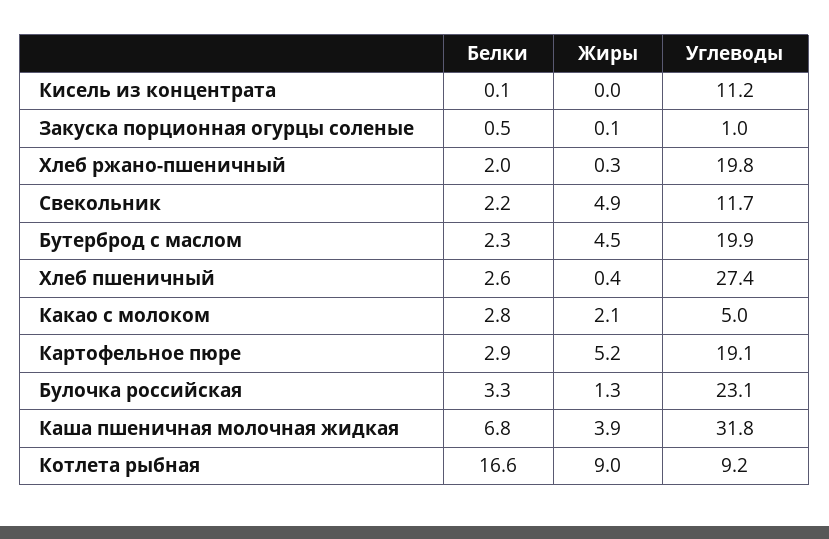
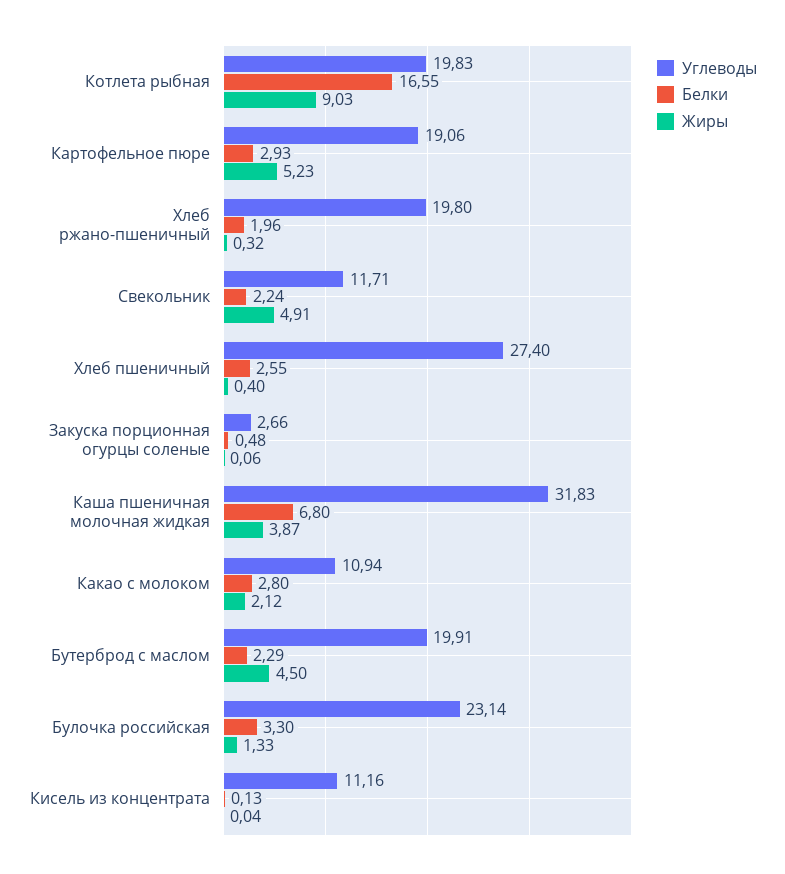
  {
    "Белки": {
      "Кисель из концентрата": 0.13,
      "Закуска порционная огурцы соленые": 0.48,
      "Хлеб ржано-пшеничный": 1.96,
      "Свекольник": 2.24,
      "Бутерброд с маслом": 2.29,
      "Хлеб пшеничный": 2.55,
      "Какао с молоком": 2.8,
      "Картофельное пюре": 2.93,
      "Булочка российская": 3.3,
      "Каша пшеничная молочная жидкая": 6.8,
      "Котлета рыбная": 16.55
    },
    "Жиры": {
      "Кисель из концентрата": 0.04,
      "Закуска порционная огурцы соленые": 0.06,
      "Хлеб ржано-пшеничный": 0.32,
      "Свекольник": 4.91,
      "Бутерброд с маслом": 4.5,
      "Хлеб пшеничный": 0.4,
      "Какао с молоком": 2.12,
      "Картофельное пюре": 5.23,
      "Булочка российская": 1.33,
      "Каша пшеничная молочная жидкая": 3.87,
      "Котлета рыбная": 9.03
    },
    "Углеводы": {
      "Кисель из концентрата": 11.16,
-     "Закуска порционная огурцы соленые": 1,
+     "Закуска порционная огурцы соленые": 2.66,
      "Хлеб ржано-пшеничный": 19.8,
      "Свекольник": 11.71,
      "Бутерброд с маслом": 19.91,
      "Хлеб пшеничный": 27.4,
-     "Какао с молоком": 5,
+     "Какао с молоком": 10.94,
      "Картофельное пюре": 19.06,
      "Булочка российская": 23.14,
      "Каша пшеничная молочная жидкая": 31.83,
-     "Котлета рыбная": 9.2
+     "Котлета рыбная": 19.83
    }
  }

